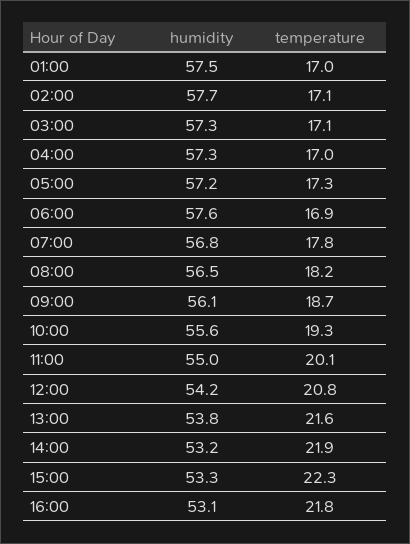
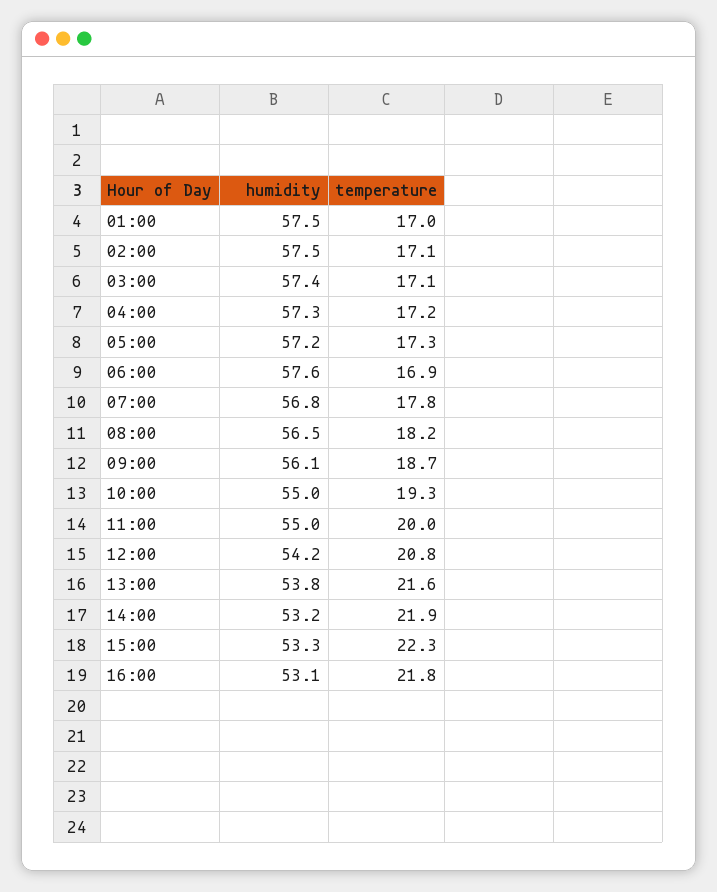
  {
    "humidity": {
      "01:00": 57.5,
-     "02:00": 57.7,
+     "02:00": 57.5,
-     "03:00": 57.3,
+     "03:00": 57.4,
      "04:00": 57.3,
      "05:00": 57.2,
      "06:00": 57.6,
      "07:00": 56.8,
      "08:00": 56.5,
      "09:00": 56.1,
-     "10:00": 55.6,
+     "10:00": 55,
      "11:00": 55,
      "12:00": 54.2,
      "13:00": 53.8,
      "14:00": 53.2,
      "15:00": 53.3,
      "16:00": 53.1
    },
    "temperature": {
      "01:00": 17,
      "02:00": 17.1,
      "03:00": 17.1,
-     "04:00": 17,
+     "04:00": 17.2,
      "05:00": 17.3,
      "06:00": 16.9,
      "07:00": 17.8,
      "08:00": 18.2,
      "09:00": 18.7,
      "10:00": 19.3,
-     "11:00": 20.1,
+     "11:00": 20,
      "12:00": 20.8,
      "13:00": 21.6,
      "14:00": 21.9,
      "15:00": 22.3,
      "16:00": 21.8
    }
  }

